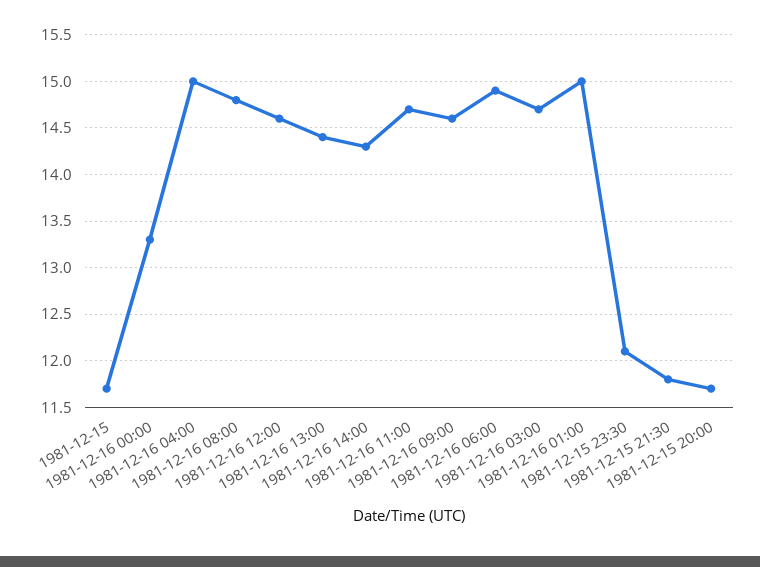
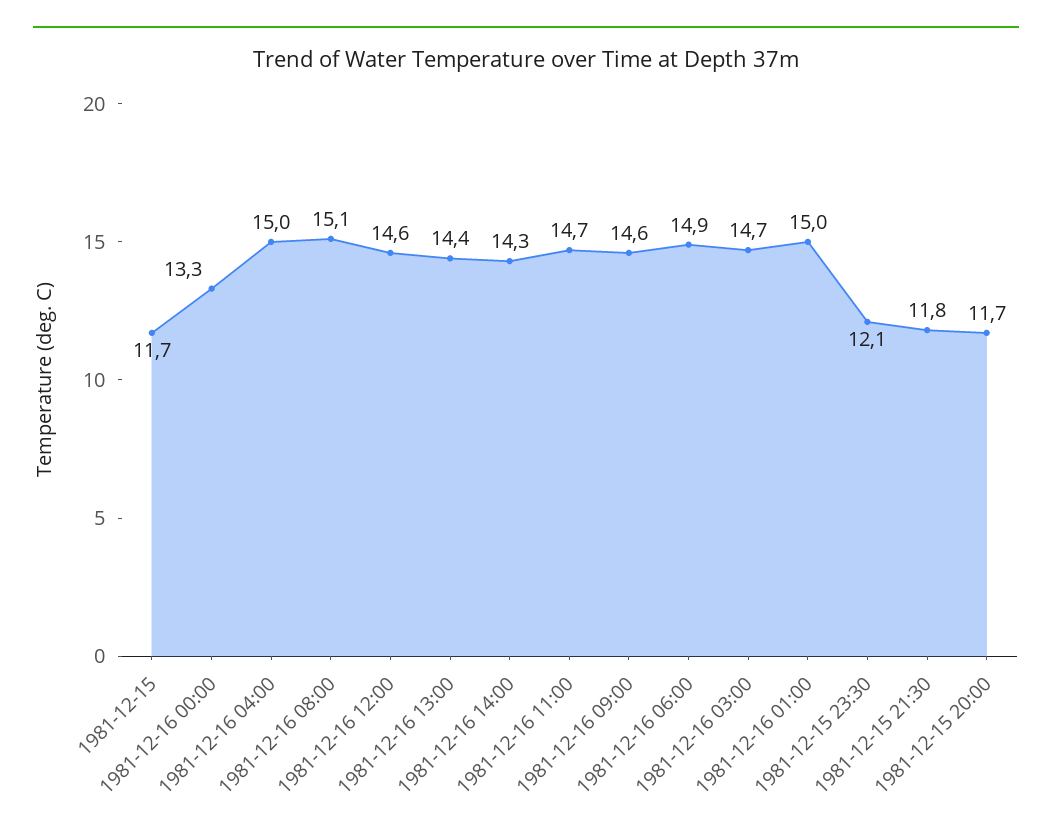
  {
    "1981-12-15": 11.7,
    "1981-12-16 00:00": 13.3,
    "1981-12-16 04:00": 15,
-   "1981-12-16 08:00": 14.8,
+   "1981-12-16 08:00": 15.1,
    "1981-12-16 12:00": 14.6,
    "1981-12-16 13:00": 14.4,
    "1981-12-16 14:00": 14.3,
    "1981-12-16 11:00": 14.7,
    "1981-12-16 09:00": 14.6,
    "1981-12-16 06:00": 14.9,
    "1981-12-16 03:00": 14.7,
    "1981-12-16 01:00": 15,
    "1981-12-15 23:30": 12.1,
    "1981-12-15 21:30": 11.8,
    "1981-12-15 20:00": 11.7
  }

